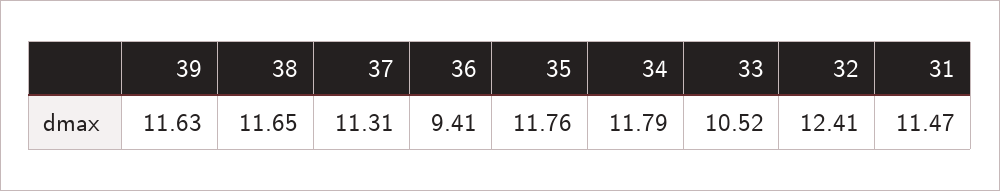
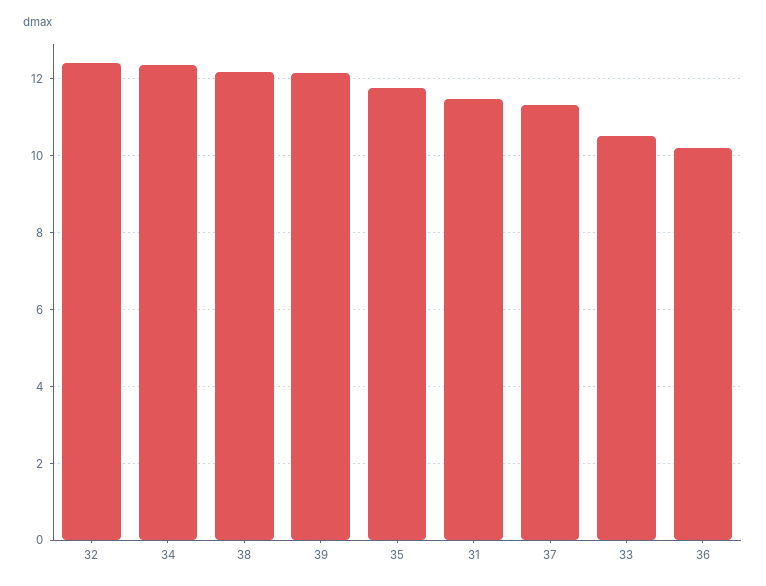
  {
-   "39": 11.63,
+   "39": 12.2,
-   "38": 11.65,
+   "38": 12.2,
    "37": 11.31,
-   "36": 9.41,
+   "36": 10.2,
    "35": 11.76,
-   "34": 11.79,
+   "34": 12.4,
    "33": 10.52,
    "32": 12.41,
    "31": 11.47
  }

